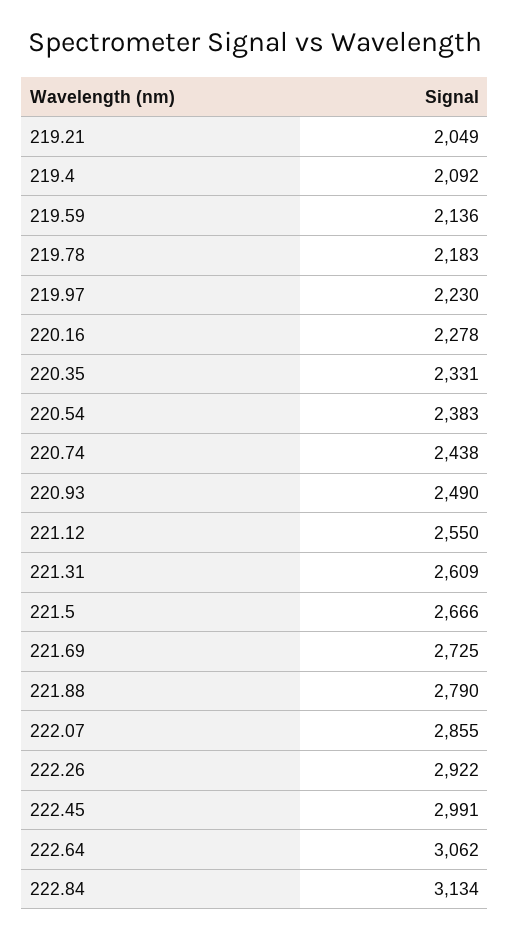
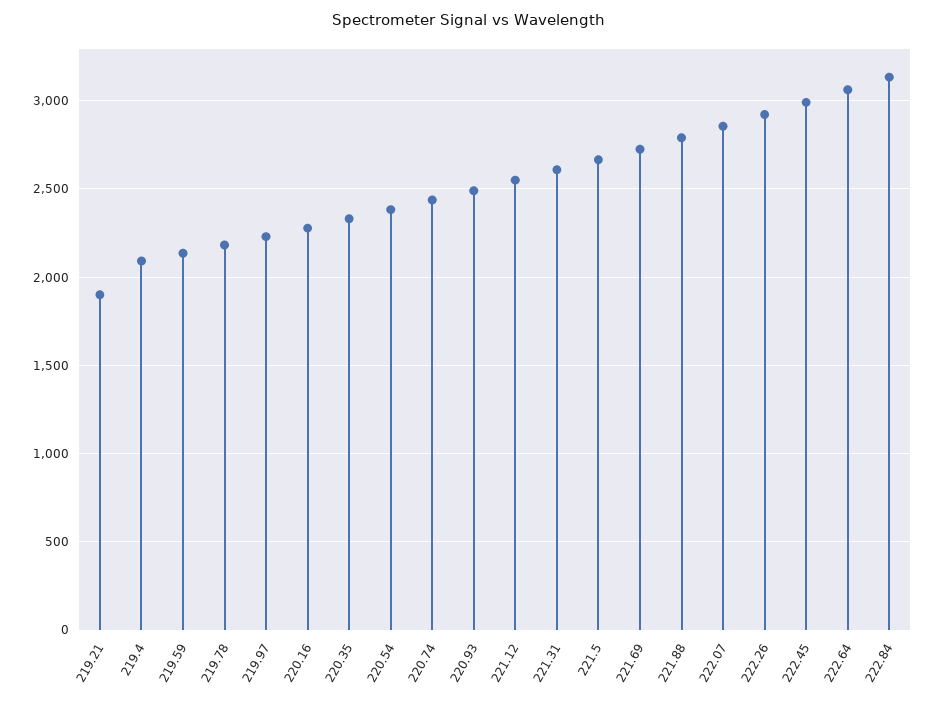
  {
-   "219.21": 2049,
+   "219.21": 1900,
    "219.4": 2092,
    "219.59": 2136,
    "219.78": 2183,
    "219.97": 2230,
    "220.16": 2278,
    "220.35": 2331,
    "220.54": 2383,
    "220.74": 2438,
    "220.93": 2490,
    "221.12": 2550,
    "221.31": 2609,
    "221.5": 2666,
    "221.69": 2725,
    "221.88": 2790,
    "222.07": 2855,
    "222.26": 2922,
    "222.45": 2991,
    "222.64": 3062,
    "222.84": 3134
  }

